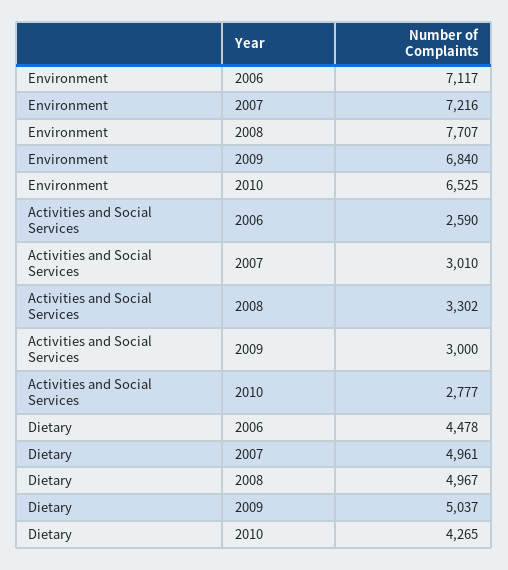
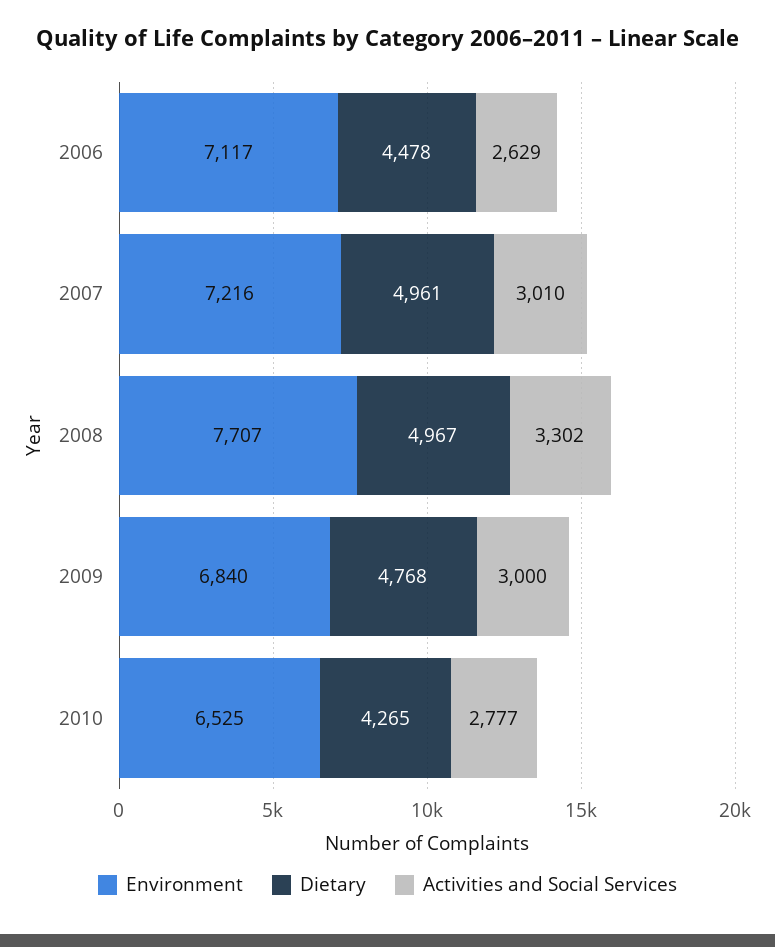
  {
    "Environment": {
      "2006": 7117,
      "2007": 7216,
      "2008": 7707,
      "2009": 6840,
      "2010": 6525
    },
    "Activities and Social Services": {
-     "2006": 2590,
+     "2006": 2629,
      "2007": 3010,
      "2008": 3302,
      "2009": 3000,
      "2010": 2777
    },
    "Dietary": {
      "2006": 4478,
      "2007": 4961,
      "2008": 4967,
-     "2009": 5037,
+     "2009": 4768,
      "2010": 4265
    }
  }

